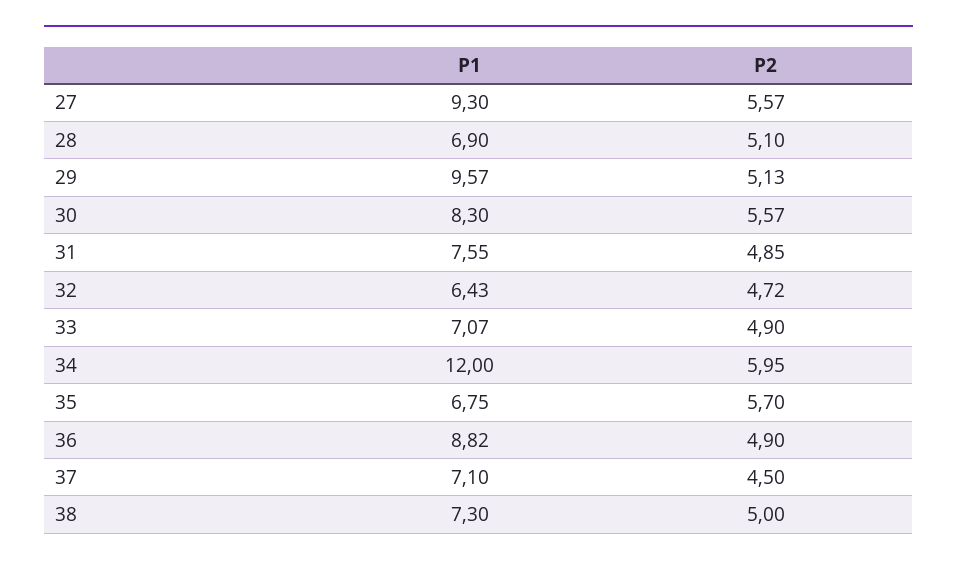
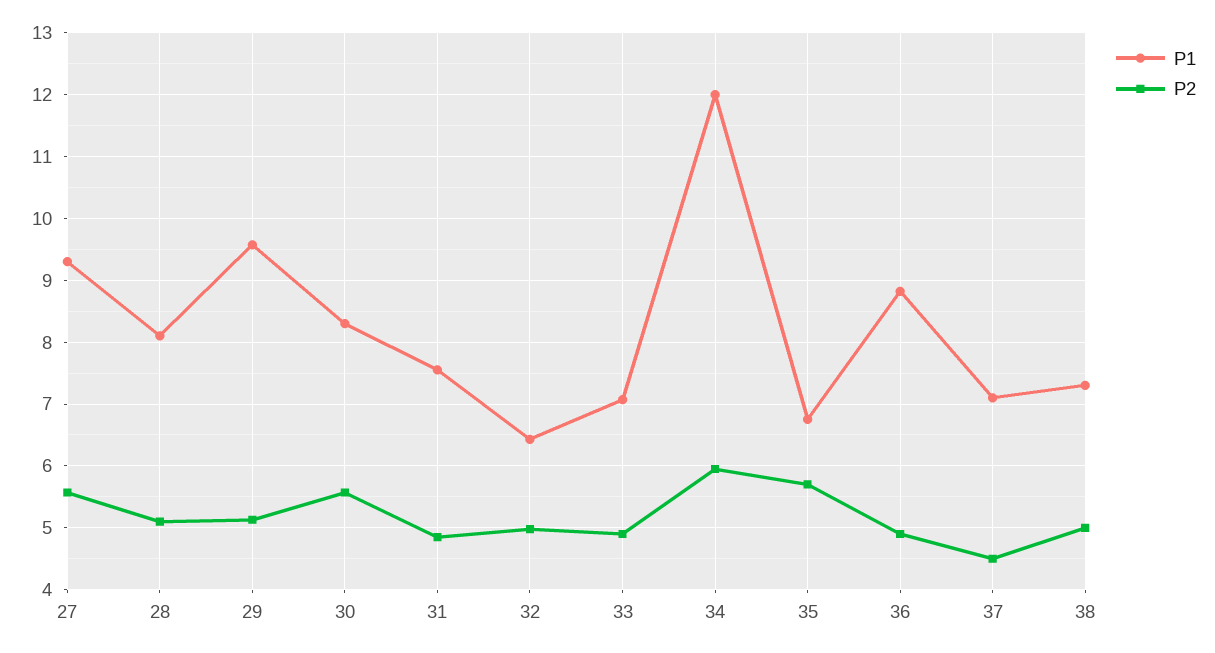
  {
    "P1": {
      "27": 9.3,
-     "28": 6.9,
+     "28": 8.1,
      "29": 9.57,
      "30": 8.3,
      "31": 7.55,
      "32": 6.43,
      "33": 7.07,
      "34": 12,
      "35": 6.75,
      "36": 8.82,
      "37": 7.1,
      "38": 7.3
    },
    "P2": {
      "27": 5.57,
      "28": 5.1,
      "29": 5.13,
      "30": 5.57,
      "31": 4.85,
-     "32": 4.72,
+     "32": 5,
      "33": 4.9,
      "34": 5.95,
      "35": 5.7,
      "36": 4.9,
      "37": 4.5,
      "38": 5
    }
  }

